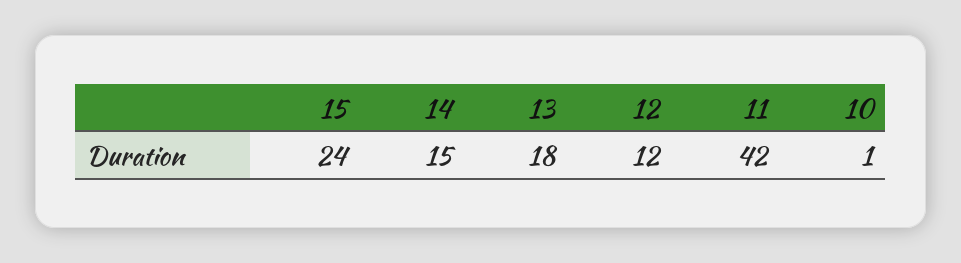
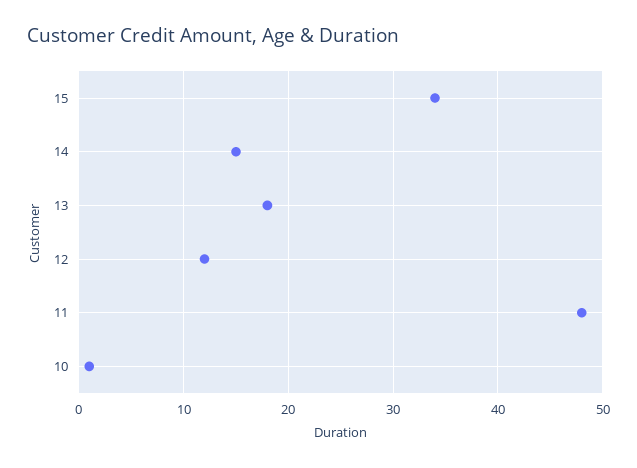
  {
-   "15": 24,
+   "15": 34,
    "14": 15,
    "13": 18,
    "12": 12,
-   "11": 42,
+   "11": 48,
    "10": 1
  }

